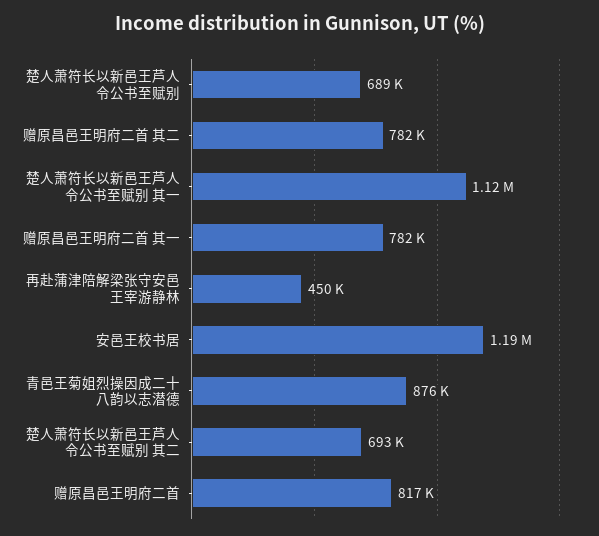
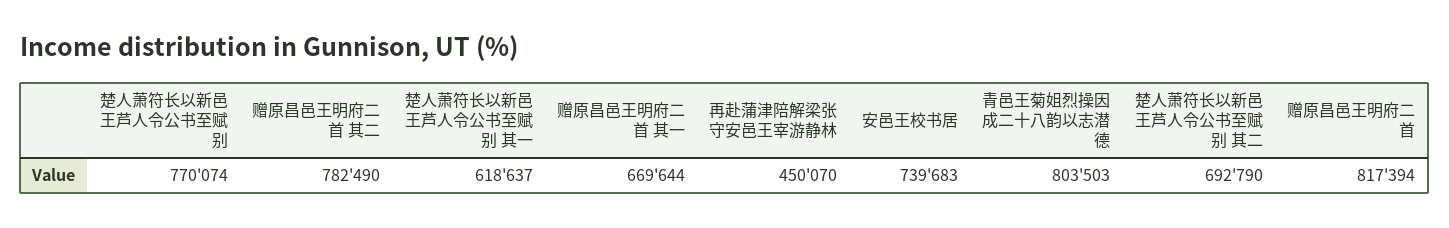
  {
-   "楚人萧符长以新邑王芦人令公书至赋别": 689000,
+   "楚人萧符长以新邑王芦人令公书至赋别": 770074,
    "赠原昌邑王明府二首 其二": 782490,
-   "楚人萧符长以新邑王芦人令公书至赋别 其一": 1120000,
+   "楚人萧符长以新邑王芦人令公书至赋别 其一": 618637,
-   "赠原昌邑王明府二首 其一": 782000,
+   "赠原昌邑王明府二首 其一": 669644,
    "再赴蒲津陪解梁张守安邑王宰游静林": 450070,
-   "安邑王校书居": 1190000,
+   "安邑王校书居": 739683,
-   "青邑王菊姐烈操因成二十八韵以志潜德": 876000,
+   "青邑王菊姐烈操因成二十八韵以志潜德": 803503,
    "楚人萧符长以新邑王芦人令公书至赋别 其二": 692790,
    "赠原昌邑王明府二首": 817394
  }

